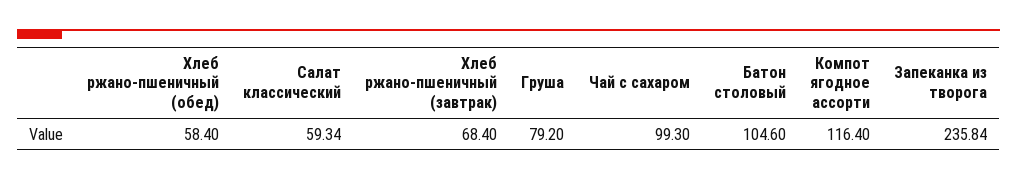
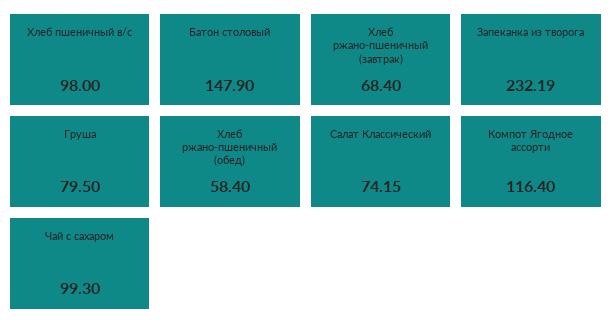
  {
    "Хлеб ржано-пшеничный (обед)": 58.4,
-   "Салат классический": 59.34,
+   "Салат классический": 74.15,
    "Хлеб ржано-пшеничный (завтрак)": 68.4,
-   "Груша": 79.2,
+   "Груша": 79.5,
    "Чай с сахаром": 99.3,
-   "Батон столовый": 104.6,
+   "Батон столовый": 147.9,
    "Компот ягодное ассорти": 116.4,
-   "Запеканка из творога": 235.84
+   "Запеканка из творога": 232.19,
+   "Хлеб пшеничный в/с": 98
  }

